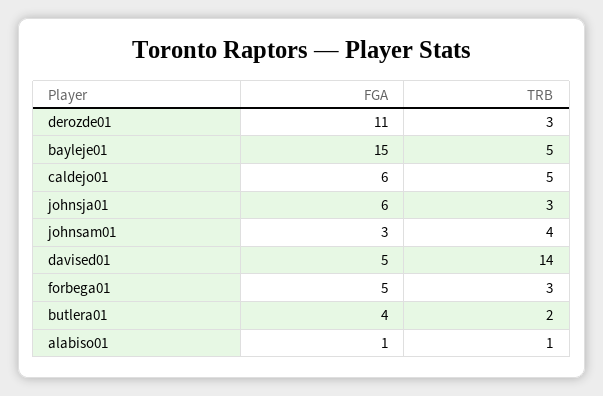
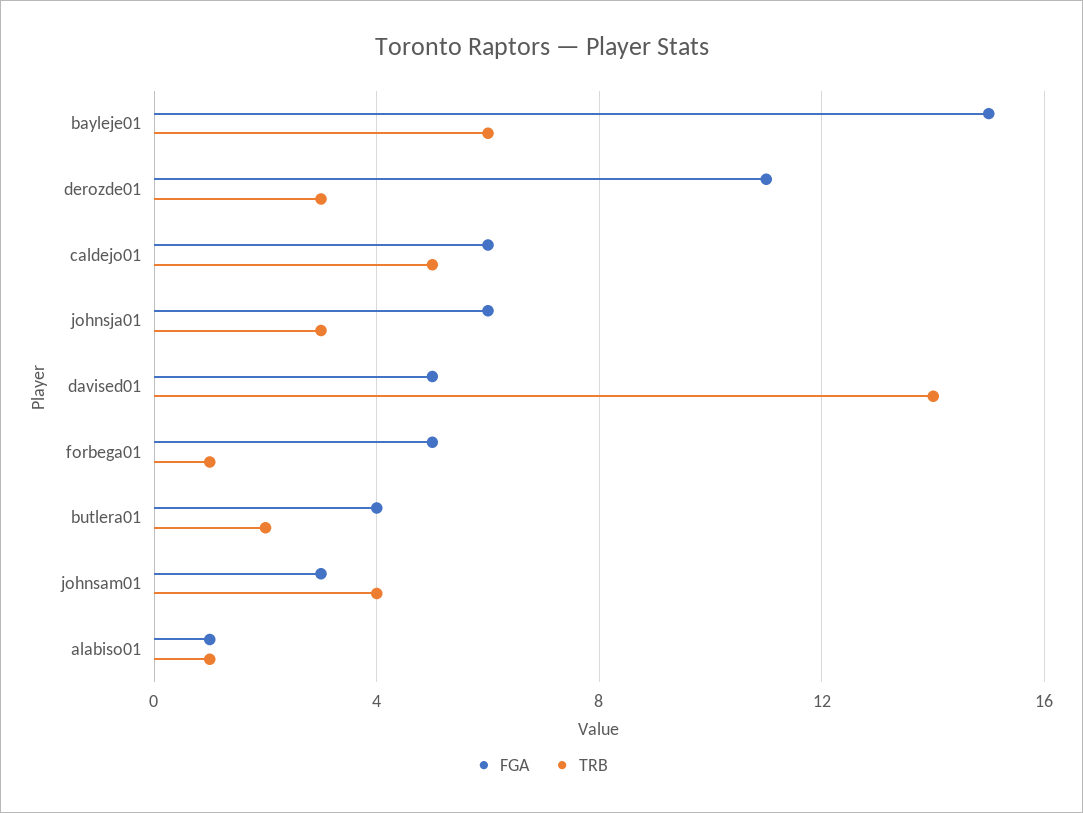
  {
    "FGA": {
      "derozde01": 11,
      "bayleje01": 15,
      "caldejo01": 6,
      "johnsja01": 6,
      "johnsam01": 3,
      "davised01": 5,
      "forbega01": 5,
      "butlera01": 4,
      "alabiso01": 1
    },
    "TRB": {
      "derozde01": 3,
-     "bayleje01": 5,
+     "bayleje01": 6,
      "caldejo01": 5,
      "johnsja01": 3,
      "johnsam01": 4,
      "davised01": 14,
-     "forbega01": 3,
+     "forbega01": 1,
      "butlera01": 2,
      "alabiso01": 1
    }
  }

